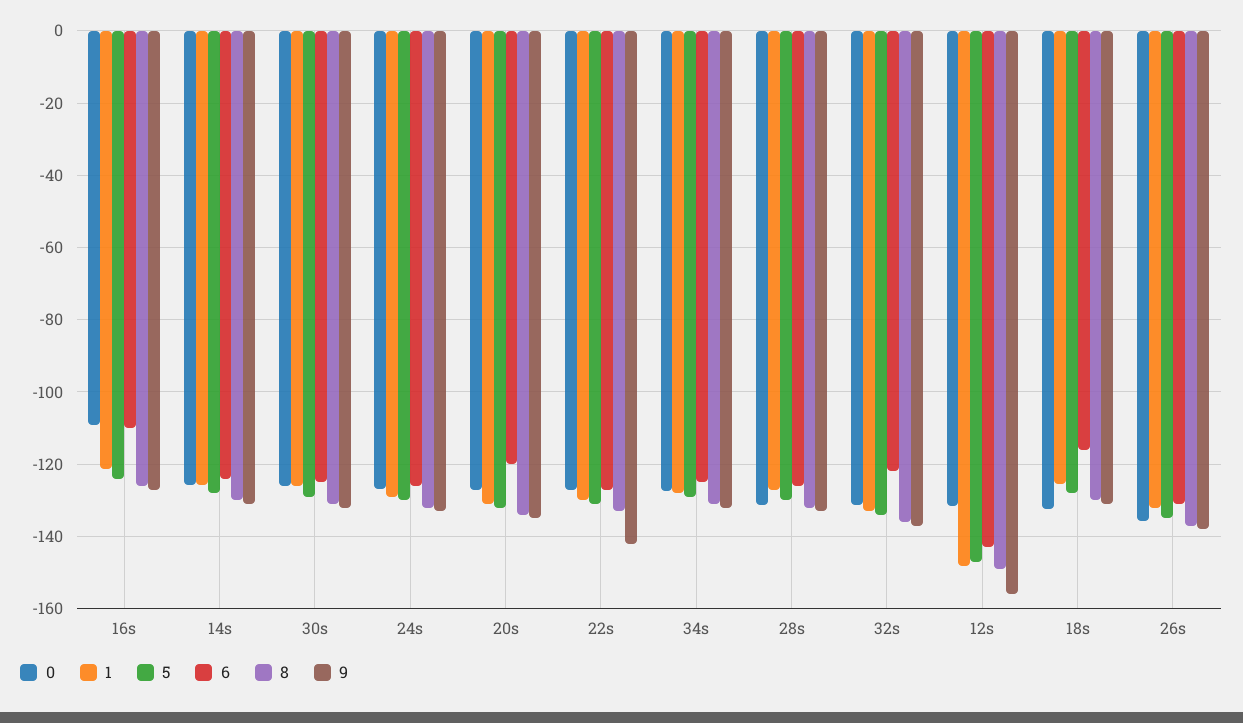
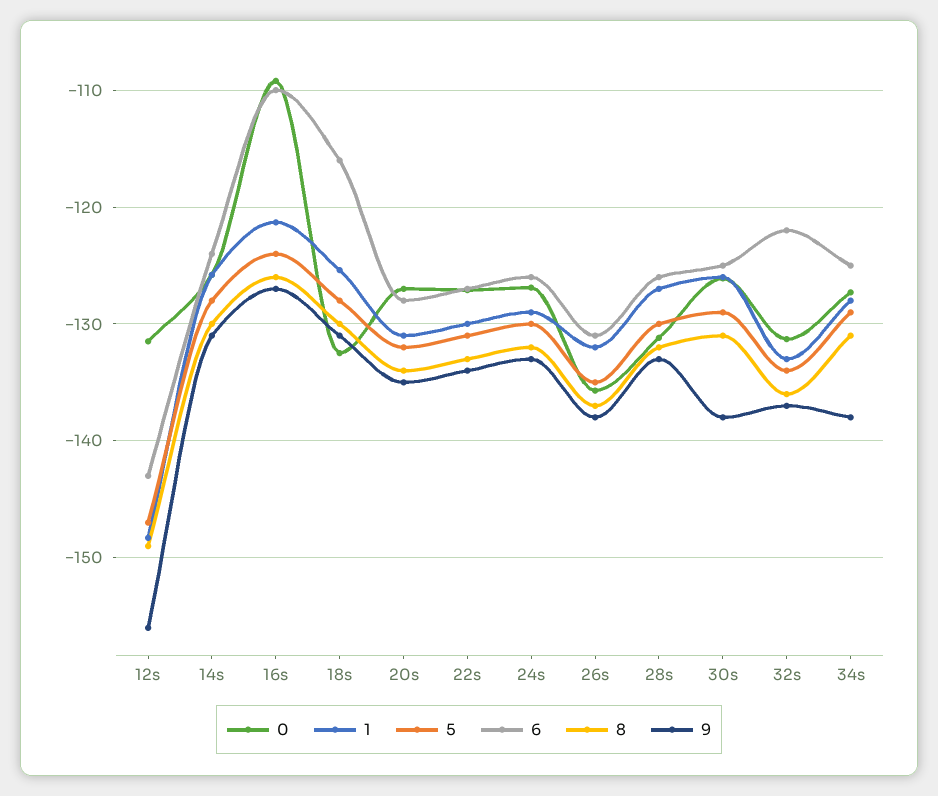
  {
    "0": {
      "16s": -109,
      "14s": -126,
      "30s": -126,
      "24s": -127,
      "20s": -127,
      "22s": -127,
      "34s": -127,
      "28s": -131,
      "32s": -131,
      "12s": -132,
      "18s": -133,
      "26s": -136
    },
    "1": {
      "16s": -121,
      "14s": -126,
      "30s": -126,
      "24s": -129,
      "20s": -131,
      "22s": -130,
      "34s": -128,
      "28s": -127,
      "32s": -133,
      "12s": -148,
      "18s": -125,
      "26s": -132
    },
    "5": {
      "16s": -124,
      "14s": -128,
      "30s": -129,
      "24s": -130,
      "20s": -132,
      "22s": -131,
      "34s": -129,
      "28s": -130,
      "32s": -134,
      "12s": -147,
      "18s": -128,
      "26s": -135
    },
    "6": {
      "16s": -110,
      "14s": -124,
      "30s": -125,
      "24s": -126,
-     "20s": -120,
+     "20s": -128,
      "22s": -127,
      "34s": -125,
      "28s": -126,
      "32s": -122,
      "12s": -143,
      "18s": -116,
      "26s": -131
    },
    "8": {
      "16s": -126,
      "14s": -130,
      "30s": -131,
      "24s": -132,
      "20s": -134,
      "22s": -133,
      "34s": -131,
      "28s": -132,
      "32s": -136,
      "12s": -149,
      "18s": -130,
      "26s": -137
    },
    "9": {
      "16s": -127,
      "14s": -131,
-     "30s": -132,
+     "30s": -138,
      "24s": -133,
      "20s": -135,
-     "22s": -142,
+     "22s": -134,
-     "34s": -132,
+     "34s": -138,
      "28s": -133,
      "32s": -137,
      "12s": -156,
      "18s": -131,
      "26s": -138
    }
  }

